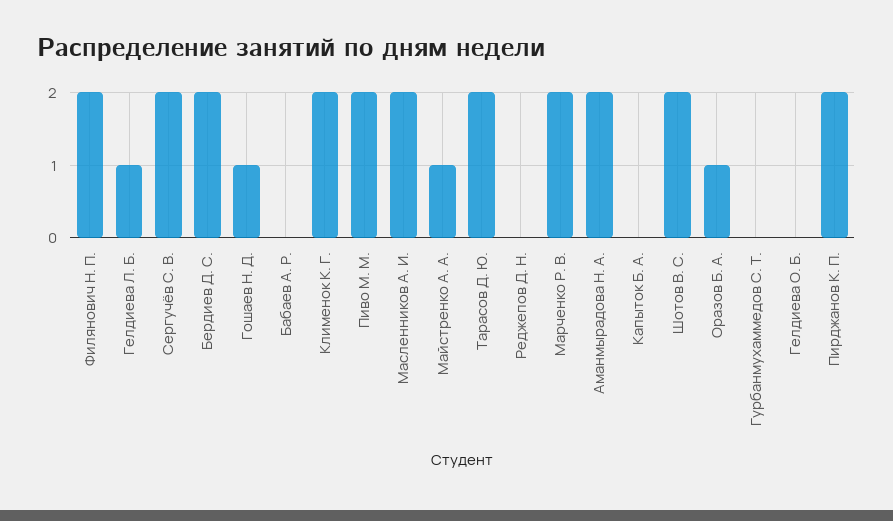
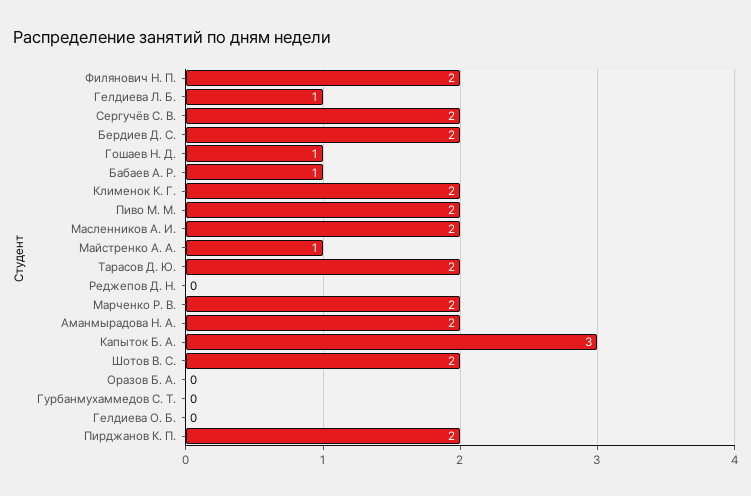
  {
    "Филянович Н. П.": 2,
    "Гелдиева Л. Б.": 1,
    "Сергучёв С. В.": 2,
    "Бердиев Д. С.": 2,
    "Гошаев Н. Д.": 1,
-   "Бабаев А. Р.": 0,
+   "Бабаев А. Р.": 1,
    "Клименок К. Г.": 2,
    "Пиво М. М.": 2,
    "Масленников А. И.": 2,
    "Майстренко А. А.": 1,
    "Тарасов Д. Ю.": 2,
    "Реджепов Д. Н.": 0,
    "Марченко Р. В.": 2,
    "Аманмырадова Н. А.": 2,
-   "Капыток Б. А.": 0,
+   "Капыток Б. А.": 3,
    "Шотов В. С.": 2,
-   "Оразов Б. А.": 1,
+   "Оразов Б. А.": 0,
    "Гурбанмухаммедов С. Т.": 0,
    "Гелдиева О. Б.": 0,
    "Пирджанов К. П.": 2
  }

